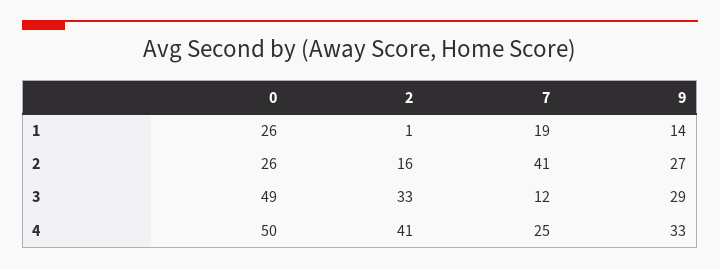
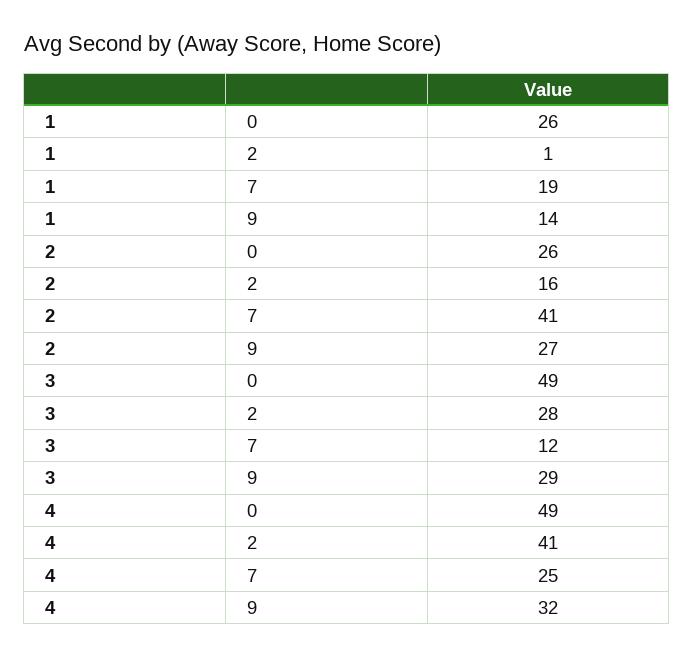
  {
    "0": {
      "1": 26,
      "2": 26,
      "3": 49,
-     "4": 50
+     "4": 49
    },
    "2": {
      "1": 1,
      "2": 16,
-     "3": 33,
+     "3": 28,
      "4": 41
    },
    "7": {
      "1": 19,
      "2": 41,
      "3": 12,
      "4": 25
    },
    "9": {
      "1": 14,
      "2": 27,
      "3": 29,
-     "4": 33
+     "4": 32
    }
  }

